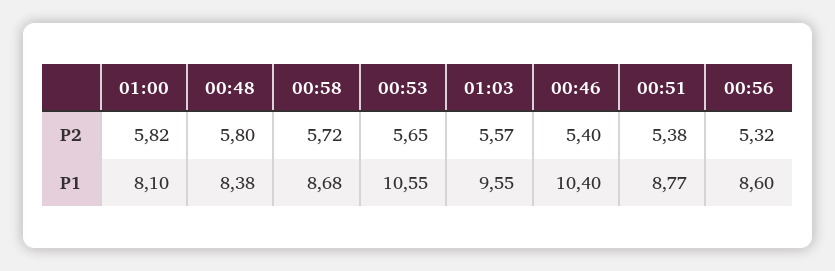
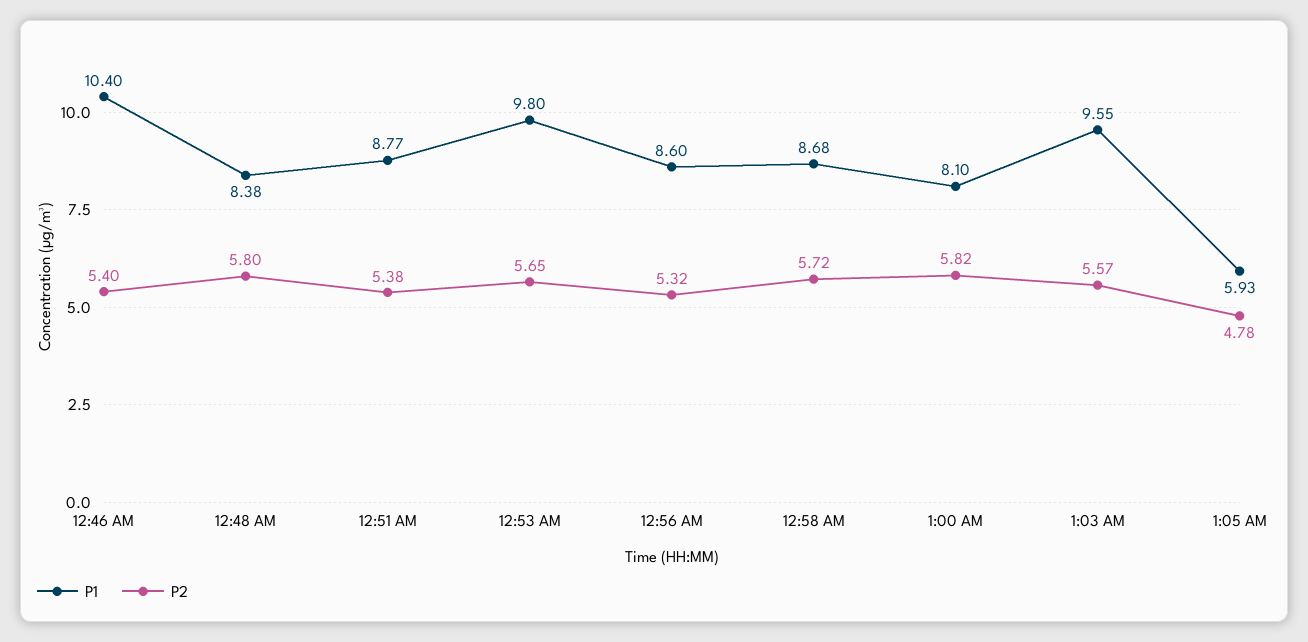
  {
    "P2": {
      "01:00": 5.82,
      "00:48": 5.8,
      "00:58": 5.72,
      "00:53": 5.65,
      "01:03": 5.57,
      "00:46": 5.4,
      "00:51": 5.38,
-     "00:56": 5.32
+     "00:56": 5.32,
+     "1:05 AM": 4.78
    },
    "P1": {
      "01:00": 8.1,
      "00:48": 8.38,
      "00:58": 8.68,
-     "00:53": 10.55,
+     "00:53": 9.8,
      "01:03": 9.55,
      "00:46": 10.4,
      "00:51": 8.77,
-     "00:56": 8.6
+     "00:56": 8.6,
+     "1:05 AM": 5.93
    }
  }

